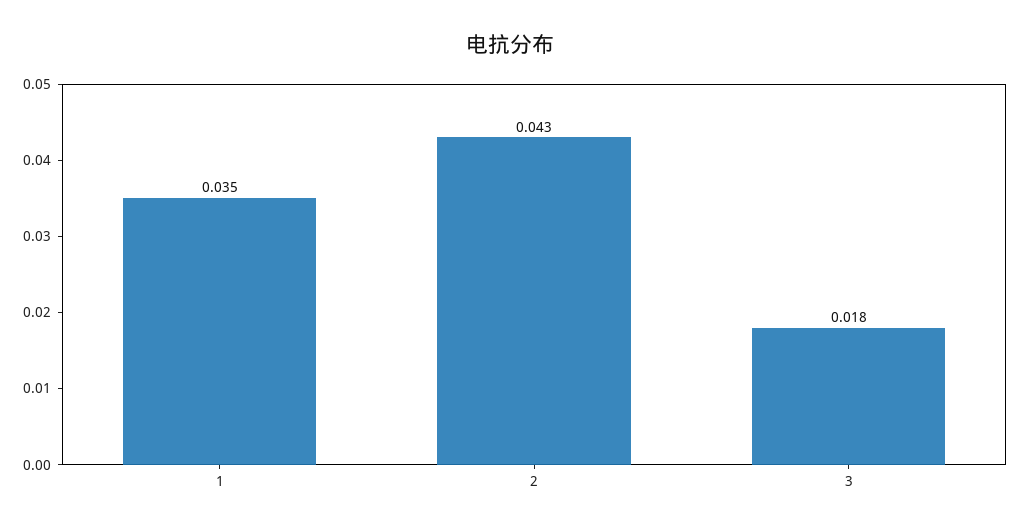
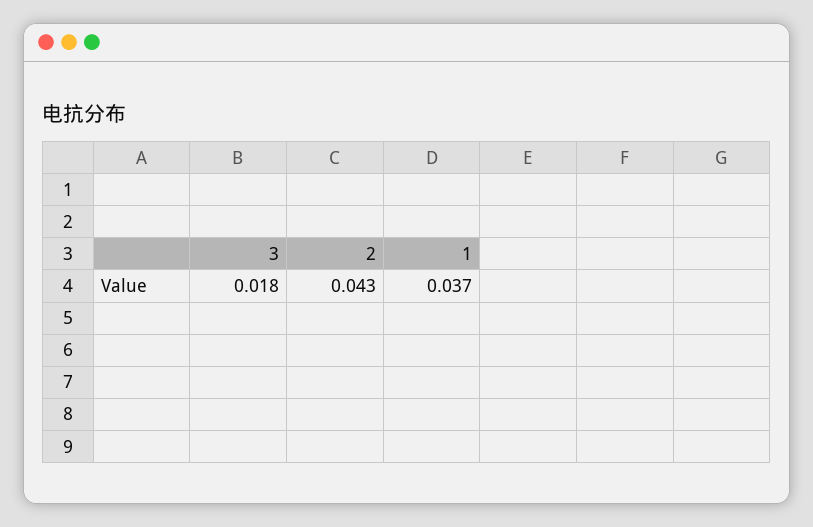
  {
-   "1": 0.035,
+   "1": 0.037,
    "2": 0.043,
    "3": 0.018
  }

